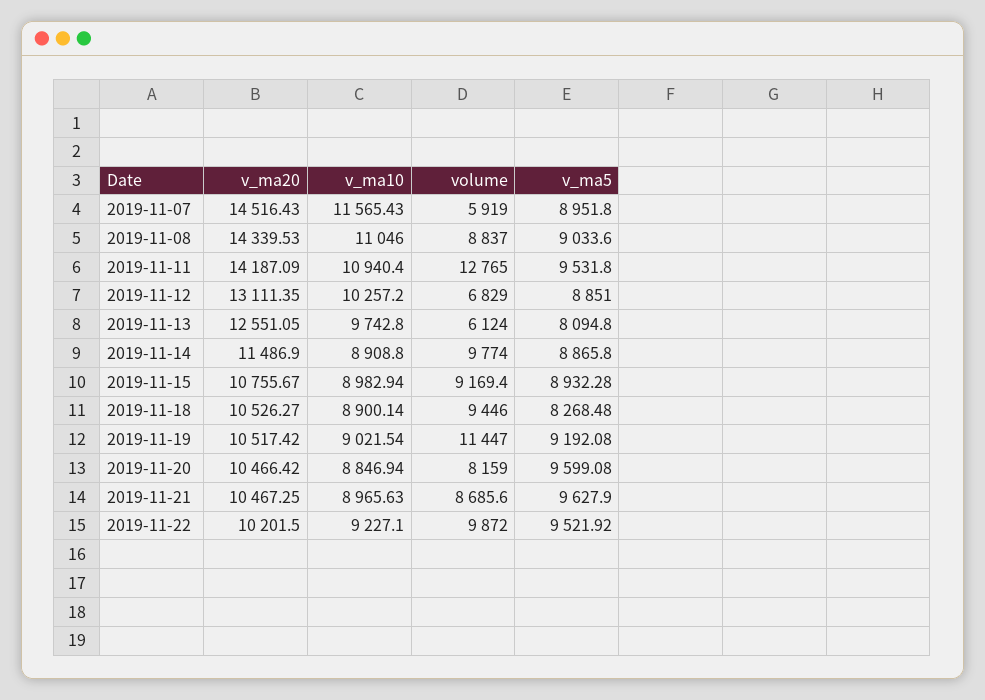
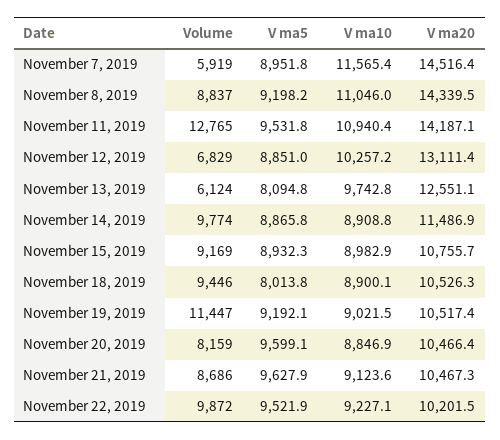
  {
    "v_ma20": {
      "2019-11-07": 14516.43,
      "2019-11-08": 14339.53,
      "2019-11-11": 14187.09,
      "2019-11-12": 13111.35,
      "2019-11-13": 12551.05,
      "2019-11-14": 11486.9,
      "2019-11-15": 10755.67,
      "2019-11-18": 10526.27,
      "2019-11-19": 10517.42,
      "2019-11-20": 10466.42,
      "2019-11-21": 10467.25,
      "2019-11-22": 10201.5
    },
    "v_ma10": {
      "2019-11-07": 11565.43,
      "2019-11-08": 11046,
      "2019-11-11": 10940.4,
      "2019-11-12": 10257.2,
      "2019-11-13": 9742.8,
      "2019-11-14": 8908.8,
      "2019-11-15": 8982.94,
      "2019-11-18": 8900.14,
      "2019-11-19": 9021.54,
      "2019-11-20": 8846.94,
-     "2019-11-21": 8965.63,
+     "2019-11-21": 9123.6,
      "2019-11-22": 9227.1
    },
    "volume": {
      "2019-11-07": 5919,
      "2019-11-08": 8837,
      "2019-11-11": 12765,
      "2019-11-12": 6829,
      "2019-11-13": 6124,
      "2019-11-14": 9774,
      "2019-11-15": 9169.4,
      "2019-11-18": 9446,
      "2019-11-19": 11447,
      "2019-11-20": 8159,
      "2019-11-21": 8685.6,
      "2019-11-22": 9872
    },
    "v_ma5": {
      "2019-11-07": 8951.8,
-     "2019-11-08": 9033.6,
+     "2019-11-08": 9198.2,
      "2019-11-11": 9531.8,
      "2019-11-12": 8851,
      "2019-11-13": 8094.8,
      "2019-11-14": 8865.8,
      "2019-11-15": 8932.28,
-     "2019-11-18": 8268.48,
+     "2019-11-18": 8013.8,
      "2019-11-19": 9192.08,
      "2019-11-20": 9599.08,
      "2019-11-21": 9627.9,
      "2019-11-22": 9521.92
    }
  }

